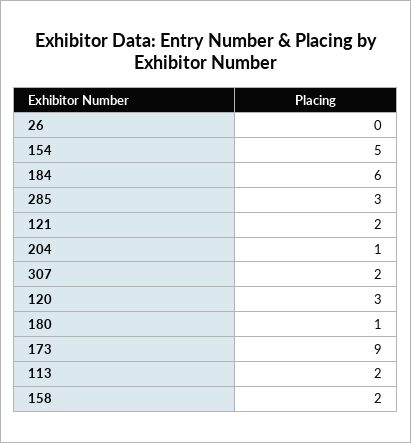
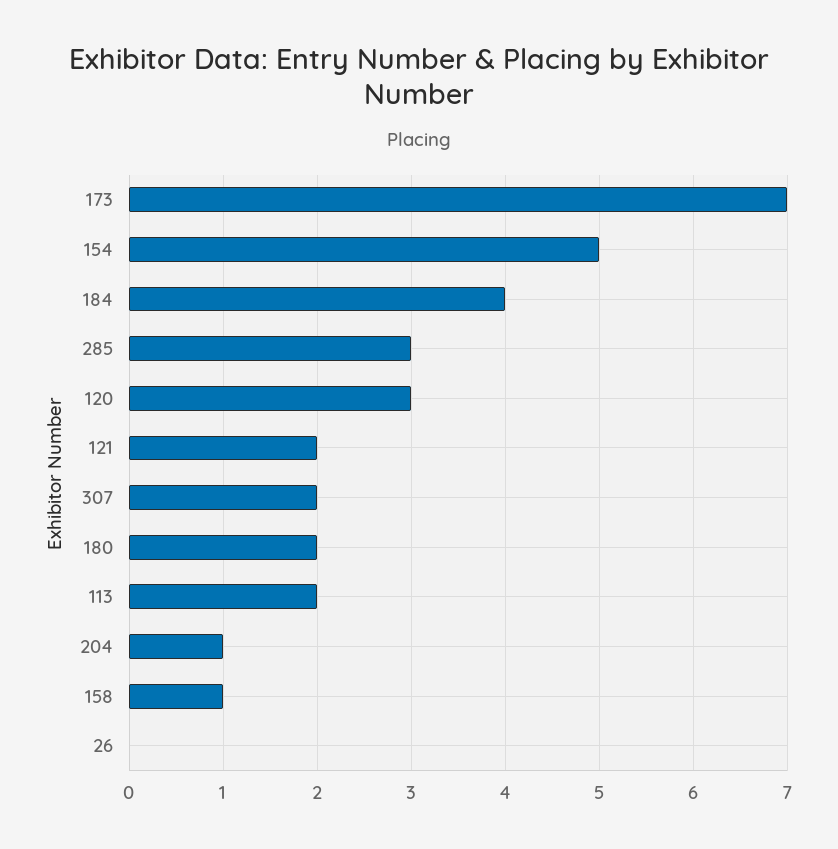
  {
    "26": 0,
    "154": 5,
-   "184": 6,
+   "184": 4,
    "285": 3,
    "121": 2,
    "204": 1,
    "307": 2,
    "120": 3,
-   "180": 1,
+   "180": 2,
-   "173": 9,
+   "173": 7,
    "113": 2,
-   "158": 2
+   "158": 1
  }

